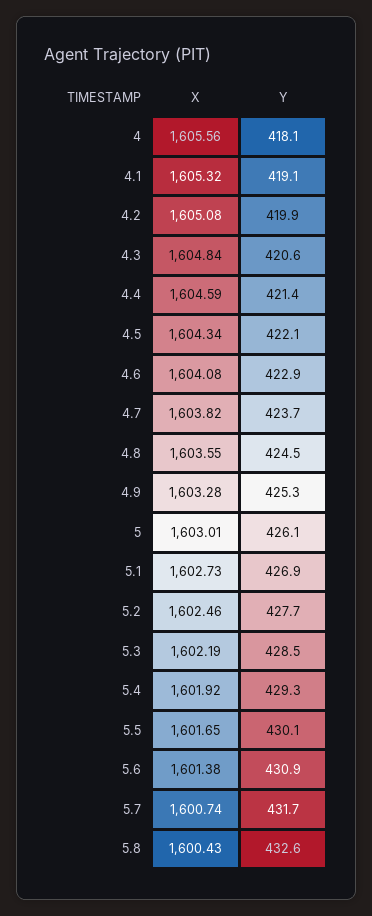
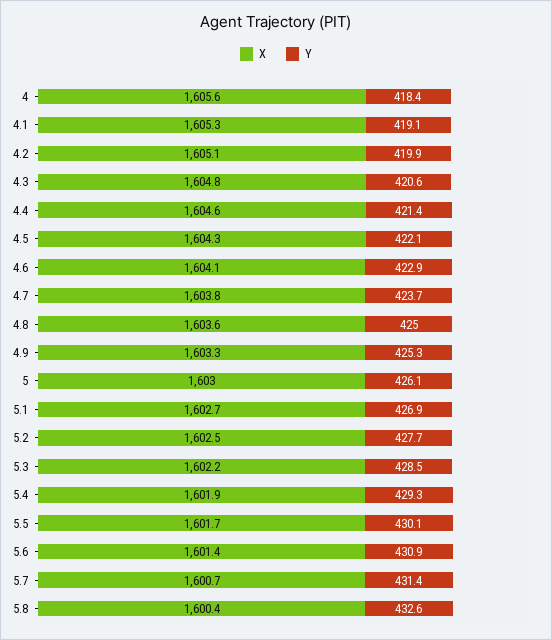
  {
    "X": {
      "4": 1605.56,
      "4.1": 1605.32,
      "4.2": 1605.08,
      "4.3": 1604.84,
      "4.4": 1604.59,
      "4.5": 1604.34,
      "4.6": 1604.08,
      "4.7": 1603.82,
      "4.8": 1603.55,
      "4.9": 1603.28,
      "5": 1603.01,
      "5.1": 1602.73,
      "5.2": 1602.46,
      "5.3": 1602.19,
      "5.4": 1601.92,
      "5.5": 1601.65,
      "5.6": 1601.38,
      "5.7": 1600.74,
      "5.8": 1600.43
    },
    "Y": {
-     "4": 418.1,
+     "4": 418.4,
      "4.1": 419.1,
      "4.2": 419.9,
      "4.3": 420.6,
      "4.4": 421.4,
      "4.5": 422.1,
      "4.6": 422.9,
      "4.7": 423.7,
-     "4.8": 424.5,
+     "4.8": 425,
      "4.9": 425.3,
      "5": 426.1,
      "5.1": 426.9,
      "5.2": 427.7,
      "5.3": 428.5,
      "5.4": 429.3,
      "5.5": 430.1,
      "5.6": 430.9,
-     "5.7": 431.7,
+     "5.7": 431.4,
      "5.8": 432.6
    }
  }

